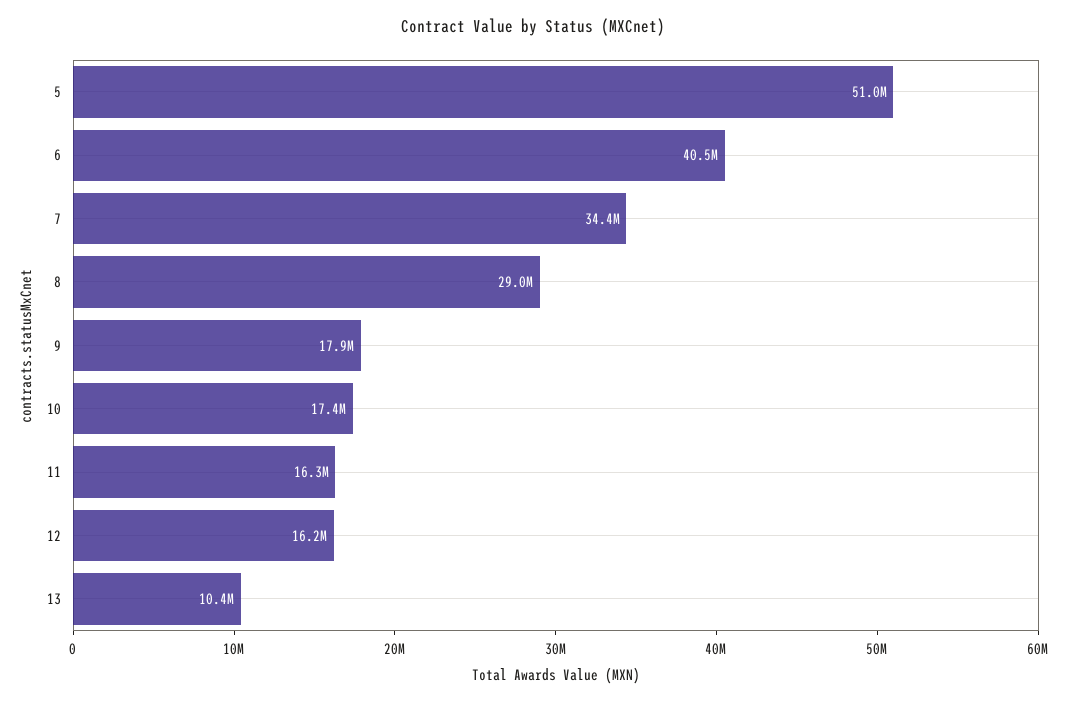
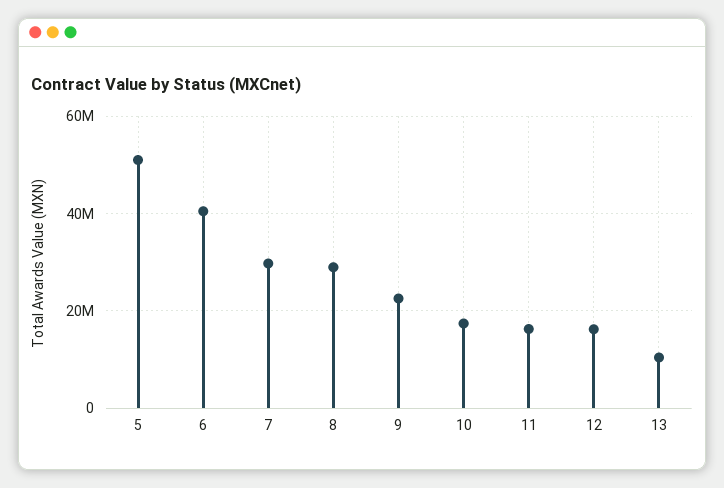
  {
    "5": 51000000,
    "6": 40500000,
-   "7": 34400000,
+   "7": 30000000,
    "8": 29000000,
-   "9": 17900000,
+   "9": 22000000,
    "10": 17400000,
    "11": 16300000,
    "12": 16200000,
    "13": 10400000
  }

